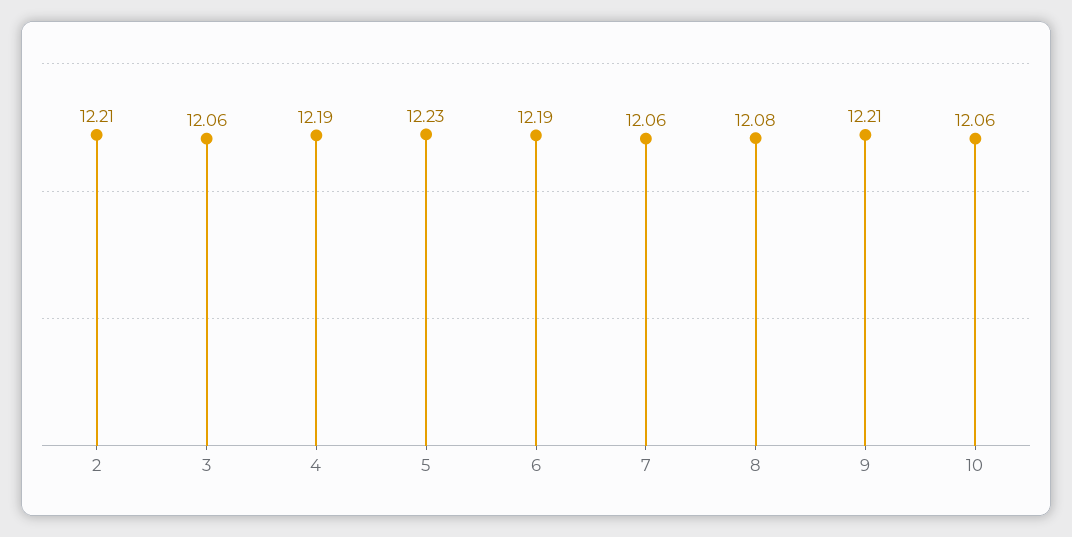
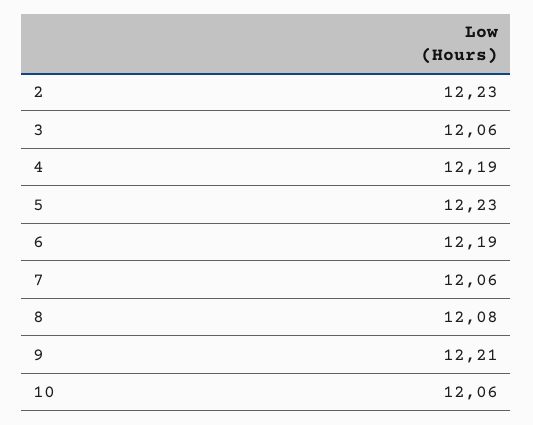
  {
-   "2": 12.21,
+   "2": 12.23,
    "3": 12.06,
    "4": 12.19,
    "5": 12.23,
    "6": 12.19,
    "7": 12.06,
    "8": 12.08,
    "9": 12.21,
    "10": 12.06
  }

